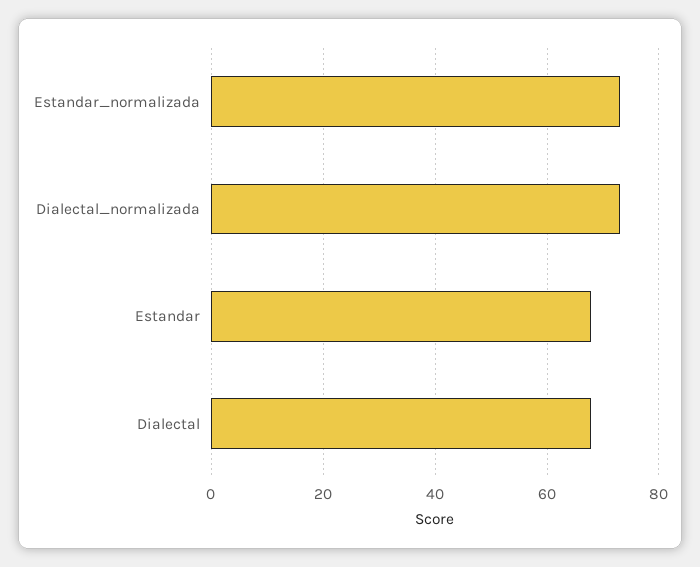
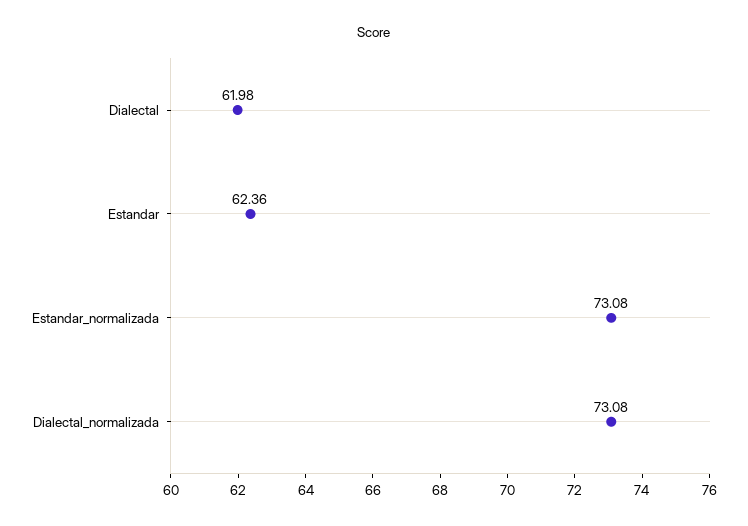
  {
    "Estandar_normalizada": 73.08,
    "Dialectal_normalizada": 73.08,
-   "Estandar": 68,
+   "Estandar": 62.36,
-   "Dialectal": 68
+   "Dialectal": 61.98
  }

